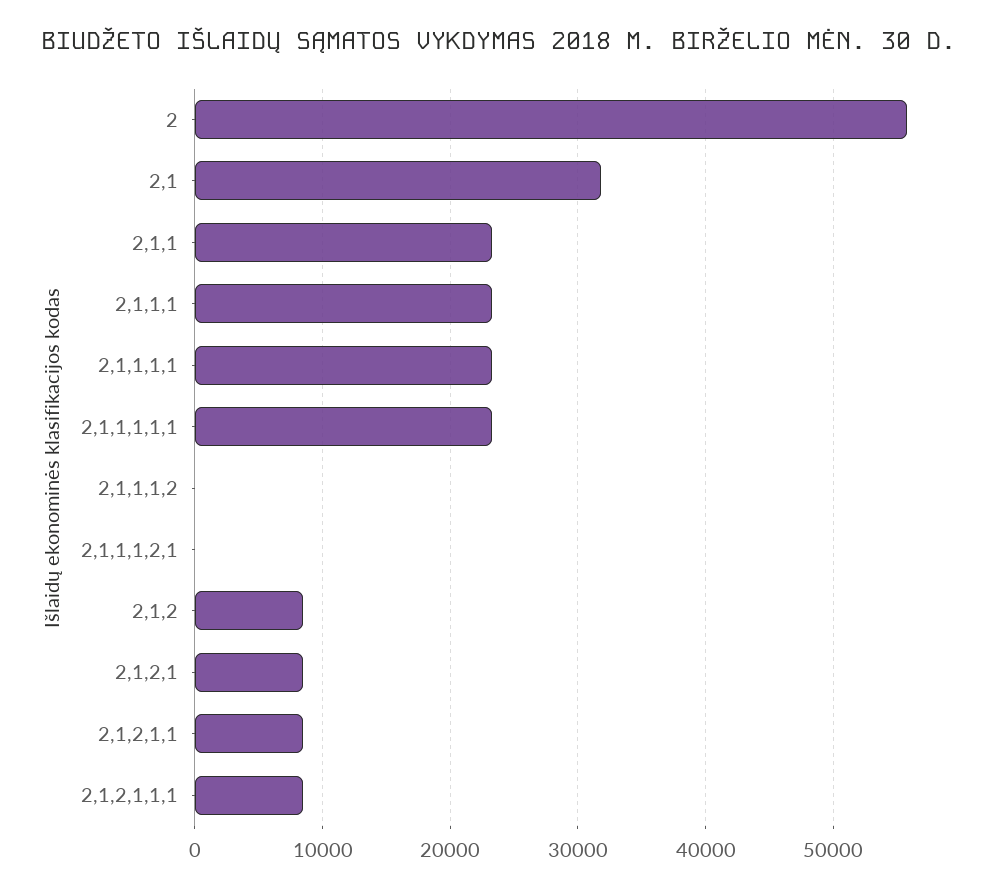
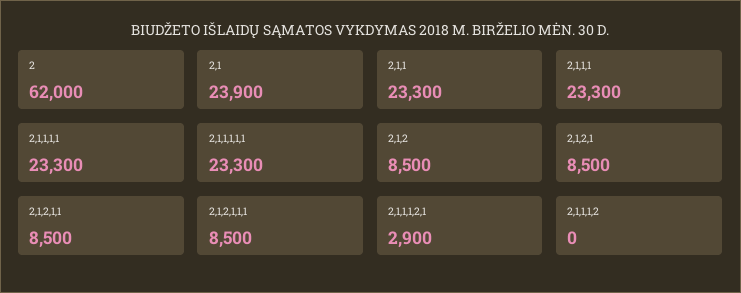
  {
-   "2": 56000,
+   "2": 62000,
-   "2,1": 32000,
+   "2,1": 23900,
    "2,1,1": 23300,
    "2,1,1,1": 23300,
    "2,1,1,1,1": 23300,
    "2,1,1,1,1,1": 23300,
    "2,1,1,1,2": 0,
-   "2,1,1,1,2,1": 0,
+   "2,1,1,1,2,1": 2900,
    "2,1,2": 8500,
    "2,1,2,1": 8500,
    "2,1,2,1,1": 8500,
    "2,1,2,1,1,1": 8500
  }

